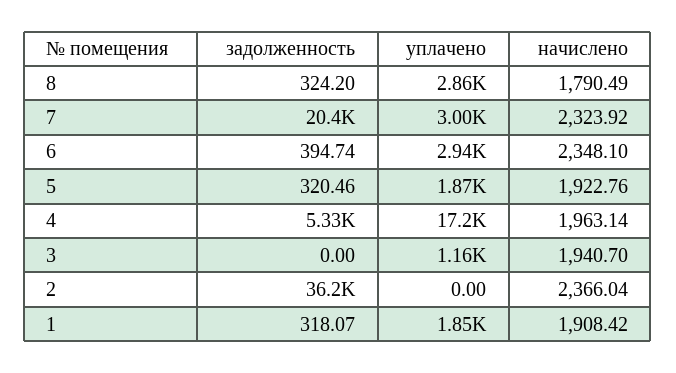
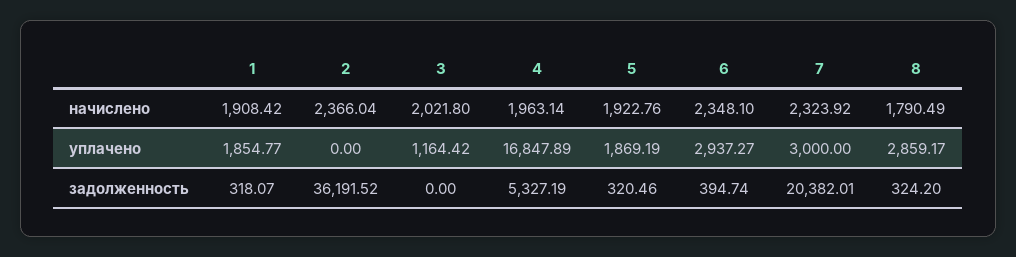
  {
    "задолженность": {
      "8": 324.2,
      "7": 20382.01,
      "6": 394.74,
      "5": 320.46,
      "4": 5327.19,
      "3": 0,
      "2": 36191.52,
      "1": 318.07
    },
    "уплачено": {
      "8": 2859.17,
      "7": 3000,
      "6": 2937.27,
      "5": 1869.19,
-     "4": 17200,
+     "4": 16847.89,
      "3": 1164.42,
      "2": 0,
      "1": 1854.77
    },
    "начислено": {
      "8": 1790.49,
      "7": 2323.92,
      "6": 2348.1,
      "5": 1922.76,
      "4": 1963.14,
-     "3": 1940.7,
+     "3": 2021.8,
      "2": 2366.04,
      "1": 1908.42
    }
  }

